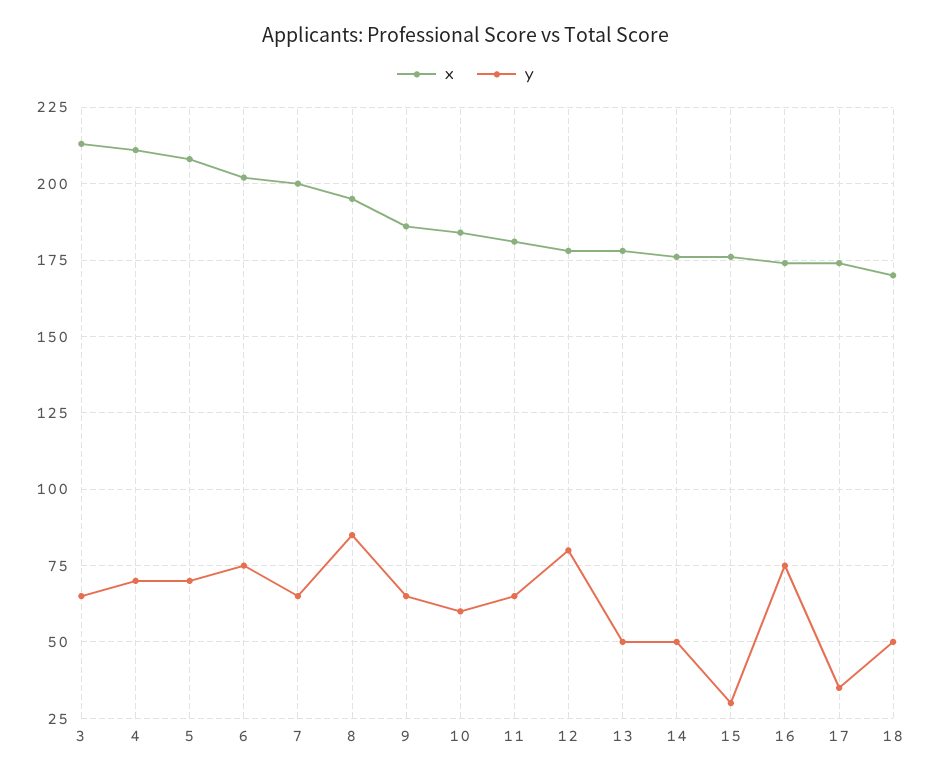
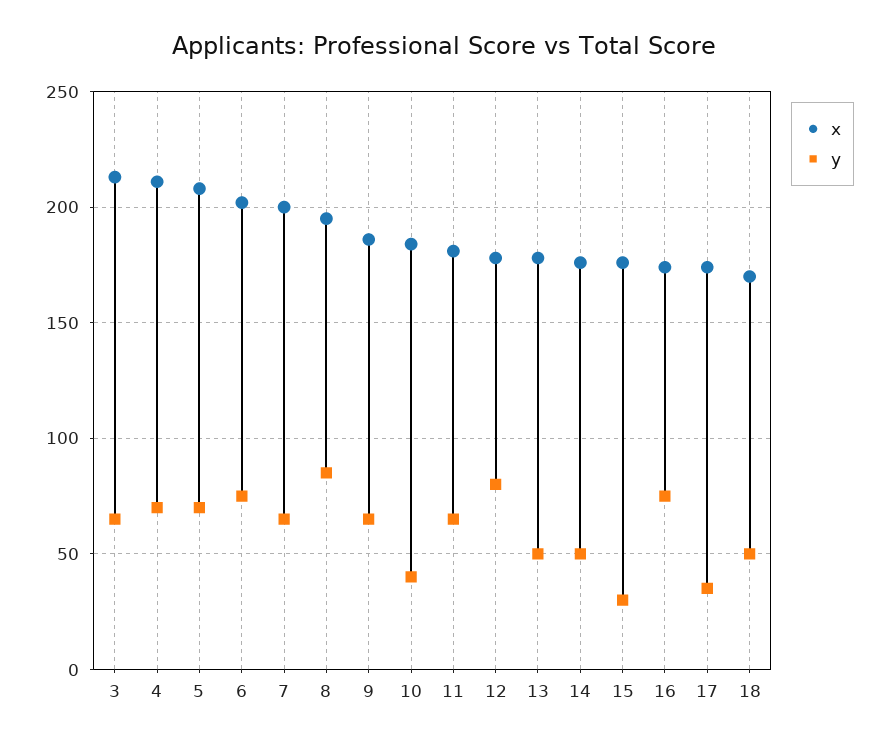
  {
    "x": {
      "3": 215,
      "4": 210,
      "5": 210,
      "6": 200,
      "7": 200,
      "8": 195,
      "9": 185,
      "10": 185,
      "11": 180,
      "12": 180,
      "13": 180,
      "14": 175,
      "15": 175,
      "16": 175,
      "17": 175,
      "18": 170
    },
    "y": {
      "3": 65,
      "4": 70,
      "5": 70,
      "6": 75,
      "7": 65,
      "8": 85,
      "9": 65,
-     "10": 60,
+     "10": 40,
      "11": 65,
      "12": 80,
      "13": 50,
      "14": 50,
      "15": 30,
      "16": 75,
      "17": 35,
      "18": 50
    }
  }

